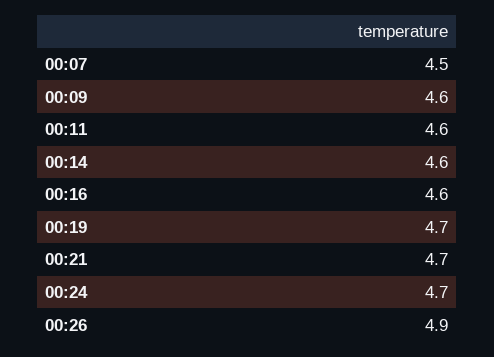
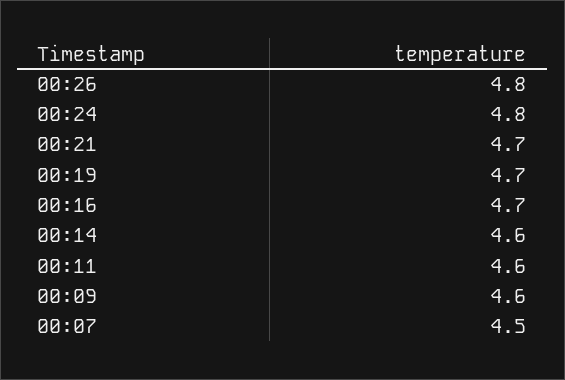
  {
    "00:07": 4.5,
    "00:09": 4.6,
    "00:11": 4.6,
    "00:14": 4.6,
-   "00:16": 4.6,
+   "00:16": 4.7,
    "00:19": 4.7,
    "00:21": 4.7,
-   "00:24": 4.7,
+   "00:24": 4.8,
-   "00:26": 4.9
+   "00:26": 4.8
  }

